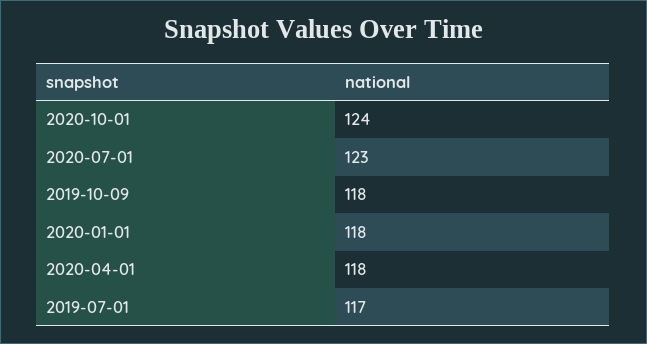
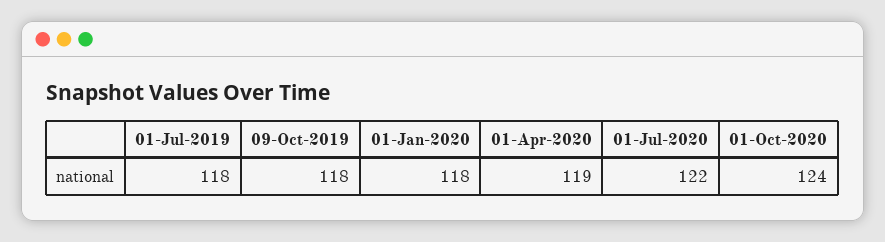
  {
    "2020-10-01": 124,
-   "2020-07-01": 123,
+   "2020-07-01": 122,
    "2019-10-09": 118,
    "2020-01-01": 118,
-   "2020-04-01": 118,
+   "2020-04-01": 119,
-   "2019-07-01": 117
+   "2019-07-01": 118
  }

